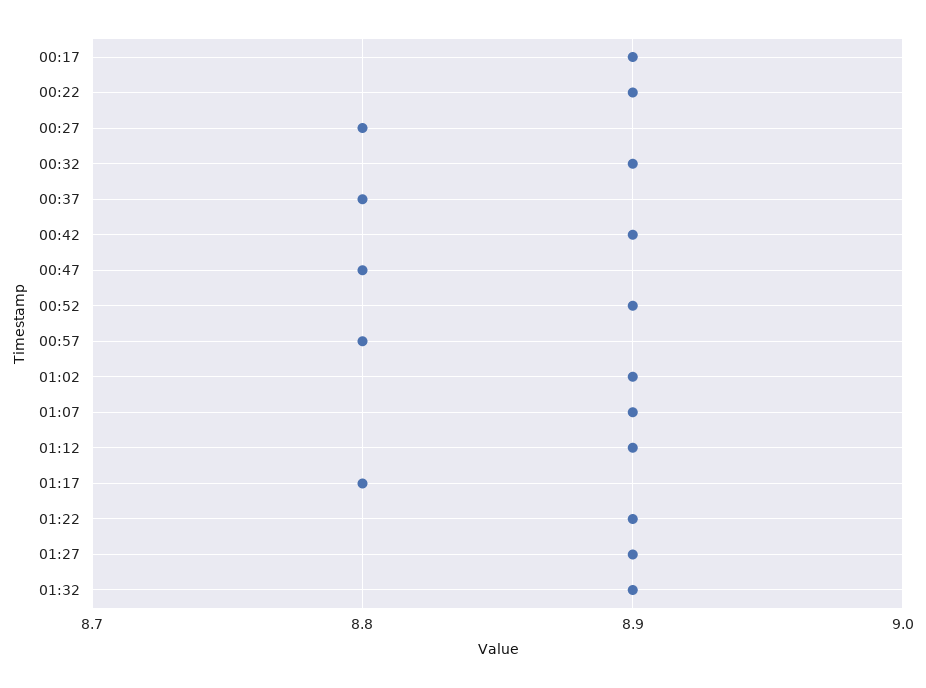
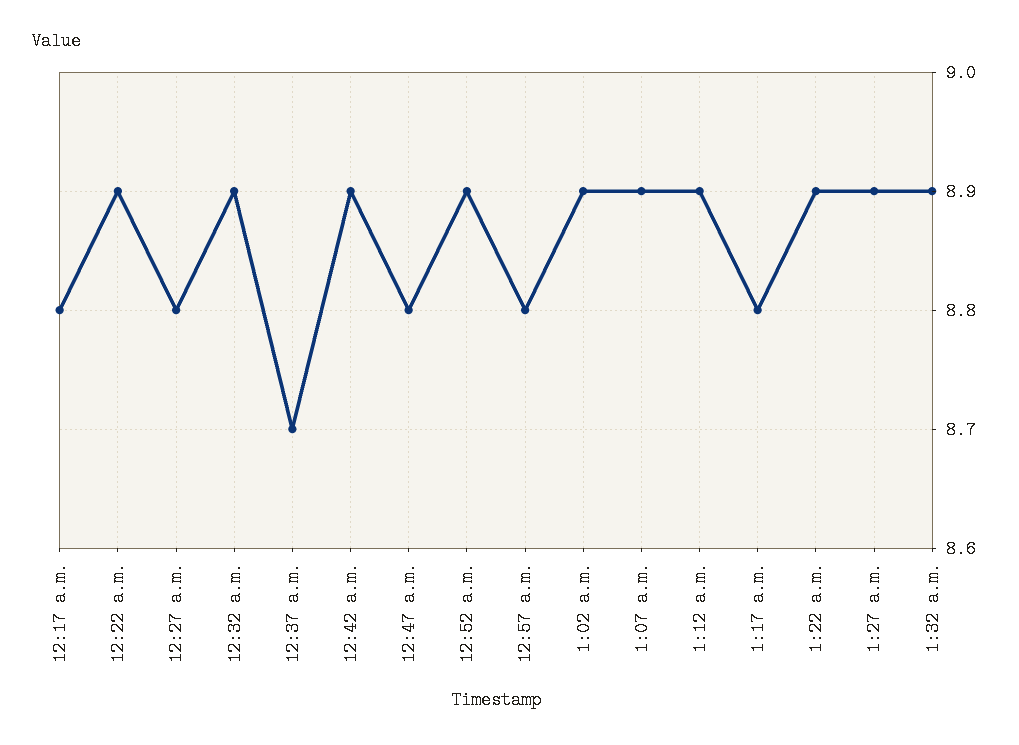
  {
-   "00:17": 8.9,
+   "00:17": 8.8,
    "00:22": 8.9,
    "00:27": 8.8,
    "00:32": 8.9,
-   "00:37": 8.8,
+   "00:37": 8.7,
    "00:42": 8.9,
    "00:47": 8.8,
    "00:52": 8.9,
    "00:57": 8.8,
    "01:02": 8.9,
    "01:07": 8.9,
    "01:12": 8.9,
    "01:17": 8.8,
    "01:22": 8.9,
    "01:27": 8.9,
    "01:32": 8.9
  }

